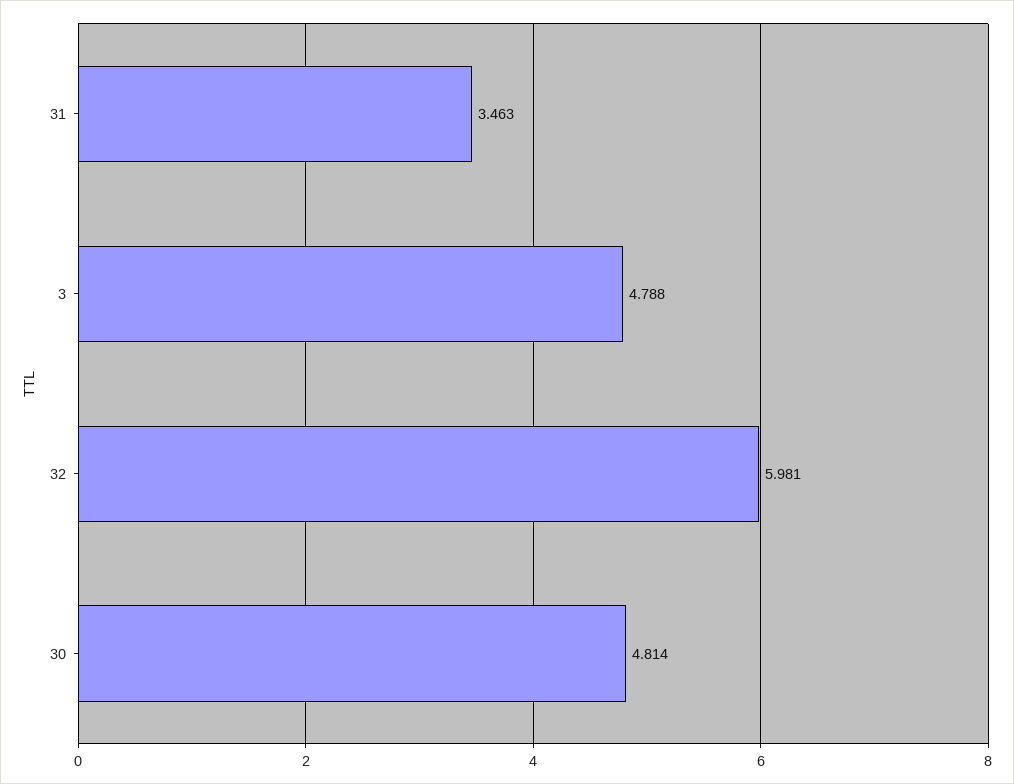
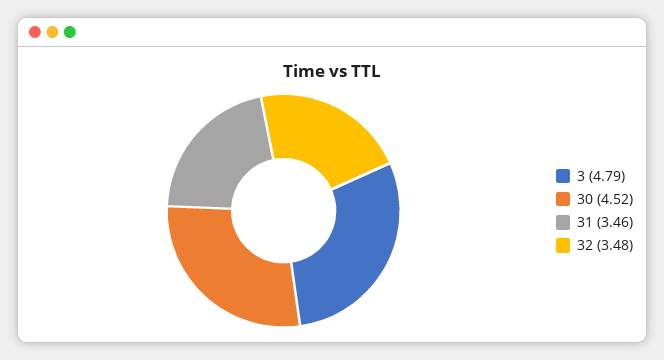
  {
    "31": 3.463,
    "3": 4.788,
-   "32": 5.981,
+   "32": 3.48,
-   "30": 4.814
+   "30": 4.52
  }

